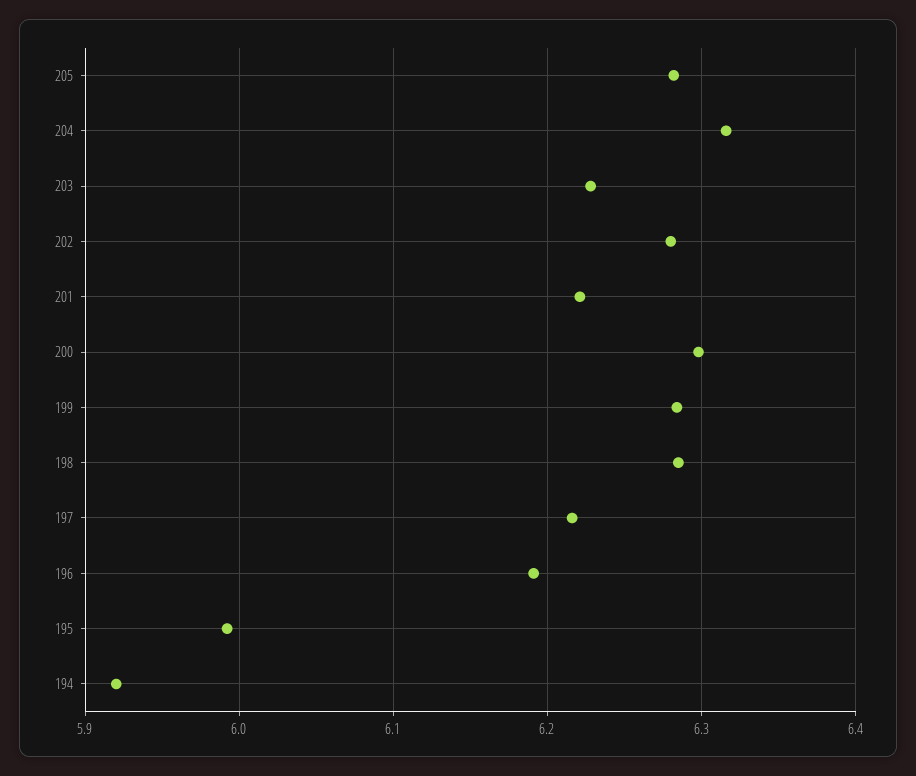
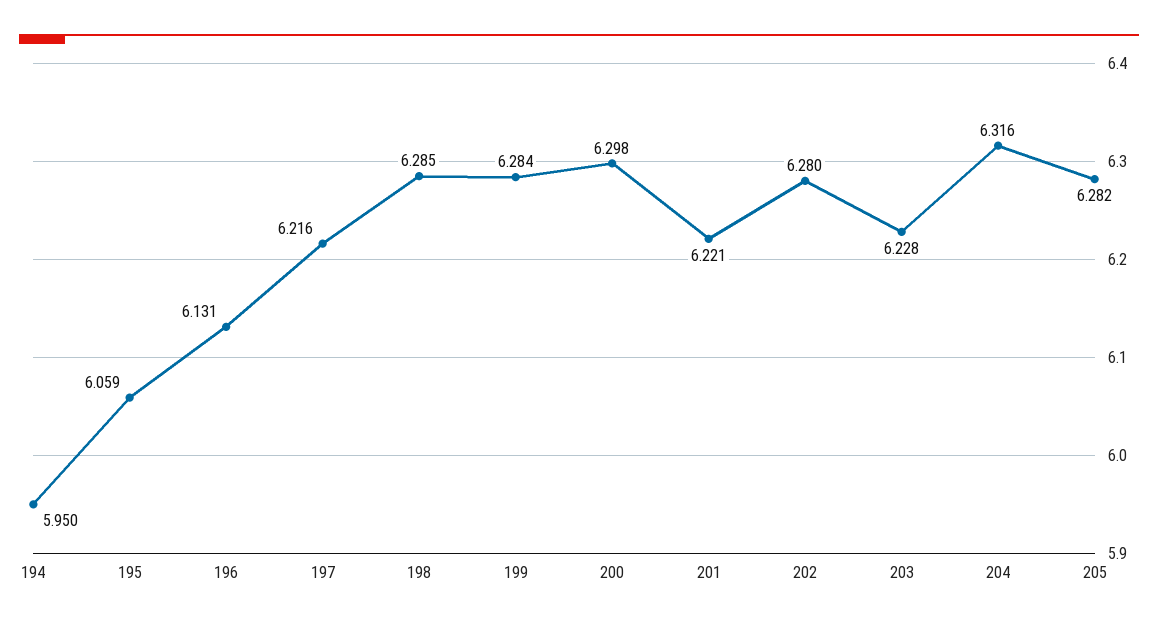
  {
    "205": 6.282,
    "204": 6.316,
    "203": 6.228,
    "202": 6.28,
    "201": 6.221,
    "200": 6.298,
    "199": 6.284,
    "198": 6.285,
    "197": 6.216,
-   "196": 6.19,
+   "196": 6.131,
-   "195": 5.99,
+   "195": 6.059,
-   "194": 5.92
+   "194": 5.95
  }

